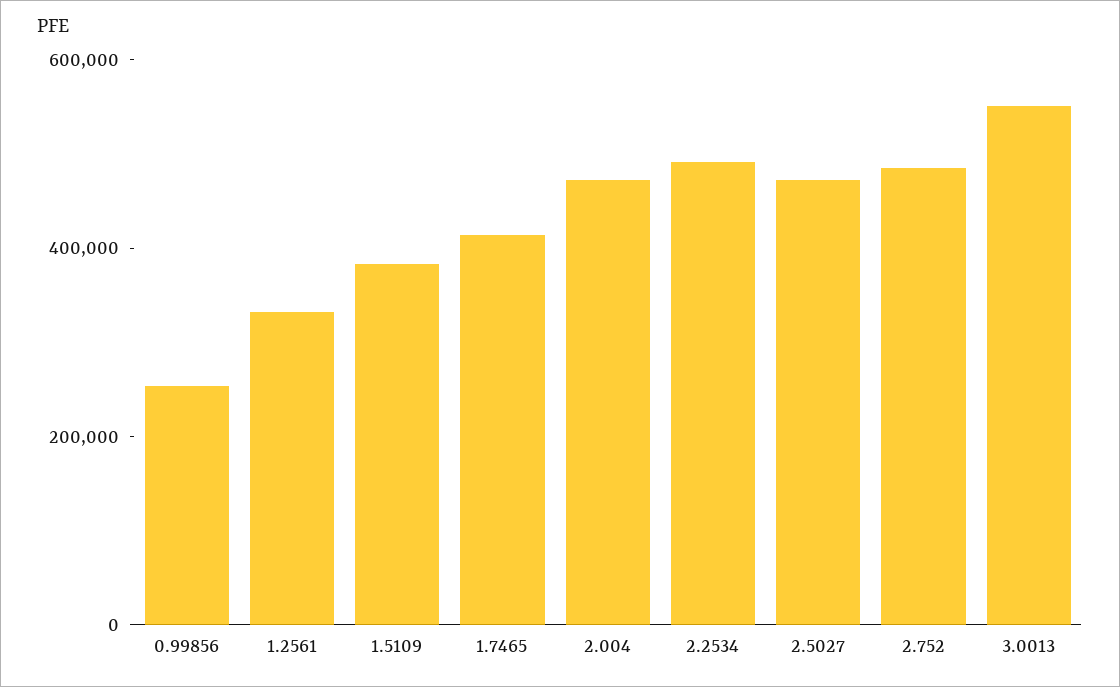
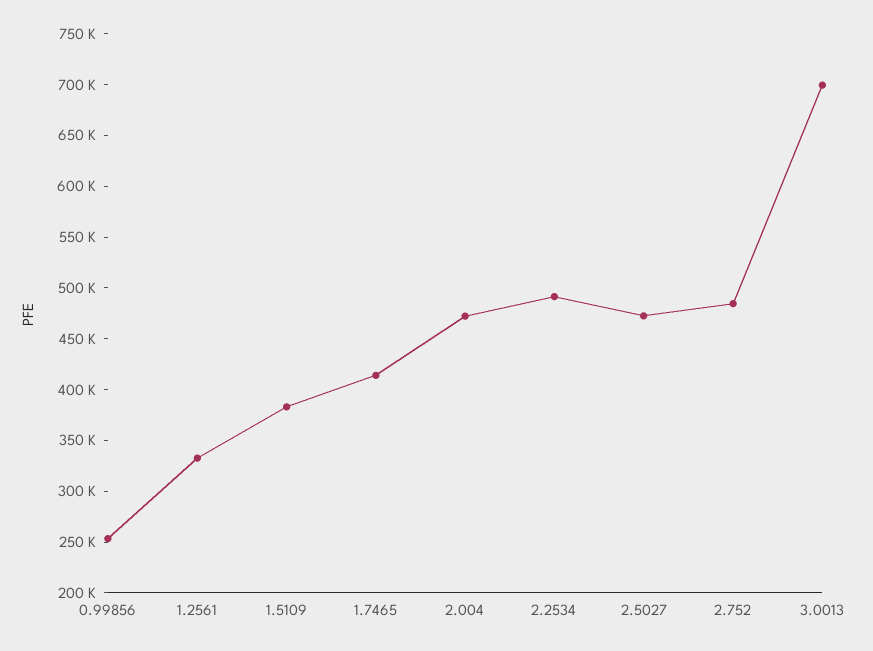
  {
    "0.99856": 250000,
    "1.2561": 330000,
    "1.5109": 380000,
    "1.7465": 410000,
    "2.004": 470000,
    "2.2534": 490000,
    "2.5027": 470000,
    "2.752": 480000,
-   "3.0013": 550000
+   "3.0013": 700000
  }

